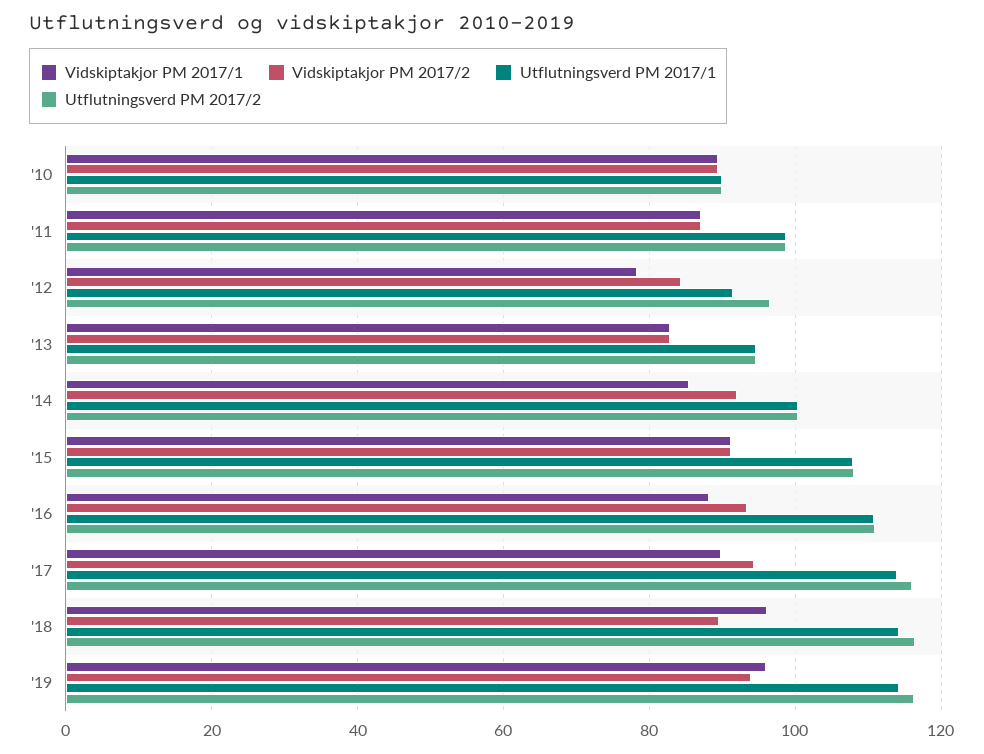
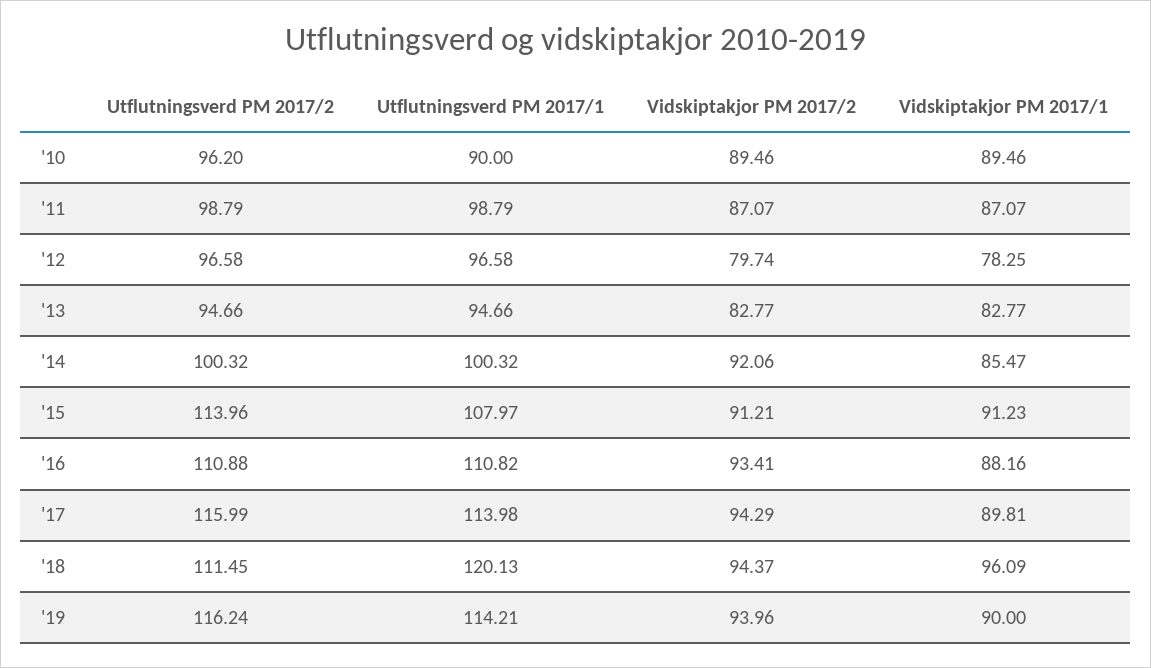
  {
    "Vidskiptakjor PM 2017/1": {
      "'10": 89.46,
      "'11": 87.07,
      "'12": 78.25,
      "'13": 82.77,
      "'14": 85.47,
      "'15": 91.23,
      "'16": 88.16,
      "'17": 89.81,
      "'18": 96.09,
-     "'19": 96
+     "'19": 90
    },
    "Vidskiptakjor PM 2017/2": {
      "'10": 89.46,
      "'11": 87.07,
-     "'12": 84,
+     "'12": 79.74,
      "'13": 82.77,
      "'14": 92.06,
      "'15": 91.21,
      "'16": 93.41,
      "'17": 94.29,
-     "'18": 90,
+     "'18": 94.37,
      "'19": 93.96
    },
    "Utflutningsverd PM 2017/1": {
      "'10": 90,
      "'11": 98.79,
-     "'12": 92,
+     "'12": 96.58,
      "'13": 94.66,
      "'14": 100.32,
      "'15": 107.97,
      "'16": 110.82,
      "'17": 113.98,
-     "'18": 114,
+     "'18": 120.13,
      "'19": 114.21
    },
    "Utflutningsverd PM 2017/2": {
-     "'10": 90,
+     "'10": 96.2,
      "'11": 98.79,
      "'12": 96.58,
      "'13": 94.66,
      "'14": 100.32,
-     "'15": 108,
+     "'15": 113.96,
      "'16": 110.88,
      "'17": 115.99,
-     "'18": 116,
+     "'18": 111.45,
      "'19": 116.24
    }
  }

